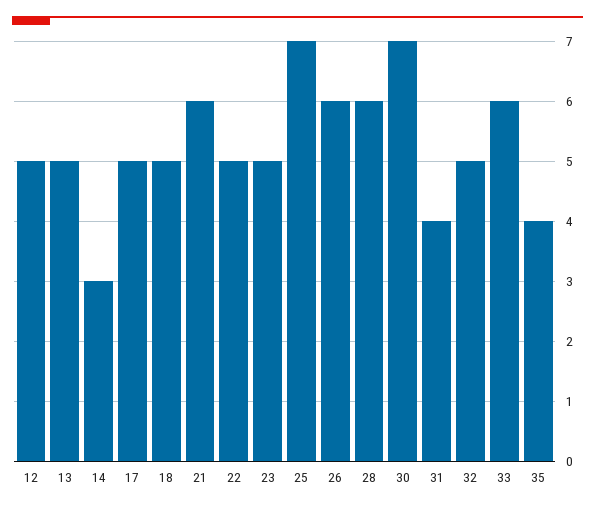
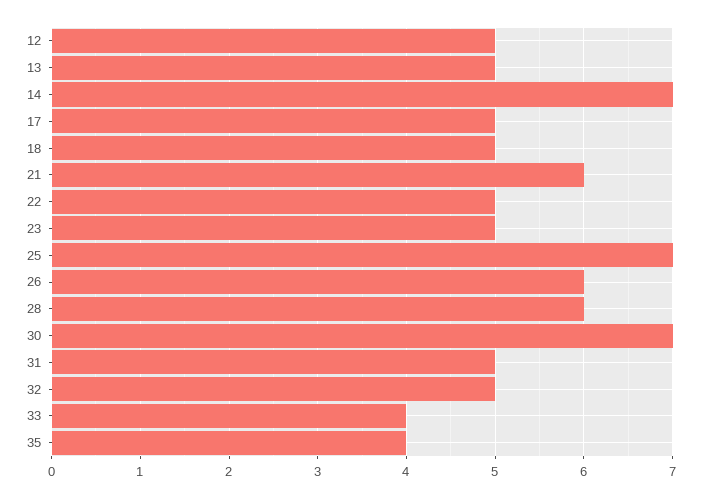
  {
    "12": 5,
    "13": 5,
-   "14": 3,
+   "14": 7,
    "17": 5,
    "18": 5,
    "21": 6,
    "22": 5,
    "23": 5,
    "25": 7,
    "26": 6,
    "28": 6,
    "30": 7,
-   "31": 4,
+   "31": 5,
    "32": 5,
-   "33": 6,
+   "33": 4,
    "35": 4
  }

